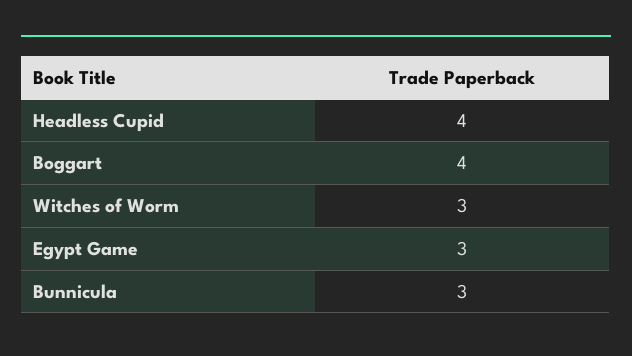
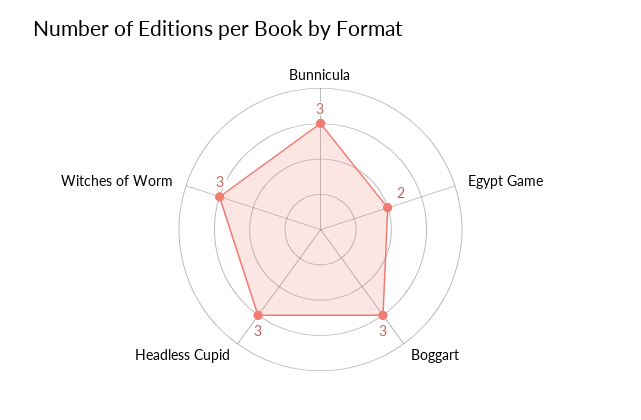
  {
-   "Headless Cupid": 4,
+   "Headless Cupid": 3,
-   "Boggart": 4,
+   "Boggart": 3,
    "Witches of Worm": 3,
-   "Egypt Game": 3,
+   "Egypt Game": 2,
    "Bunnicula": 3
  }

